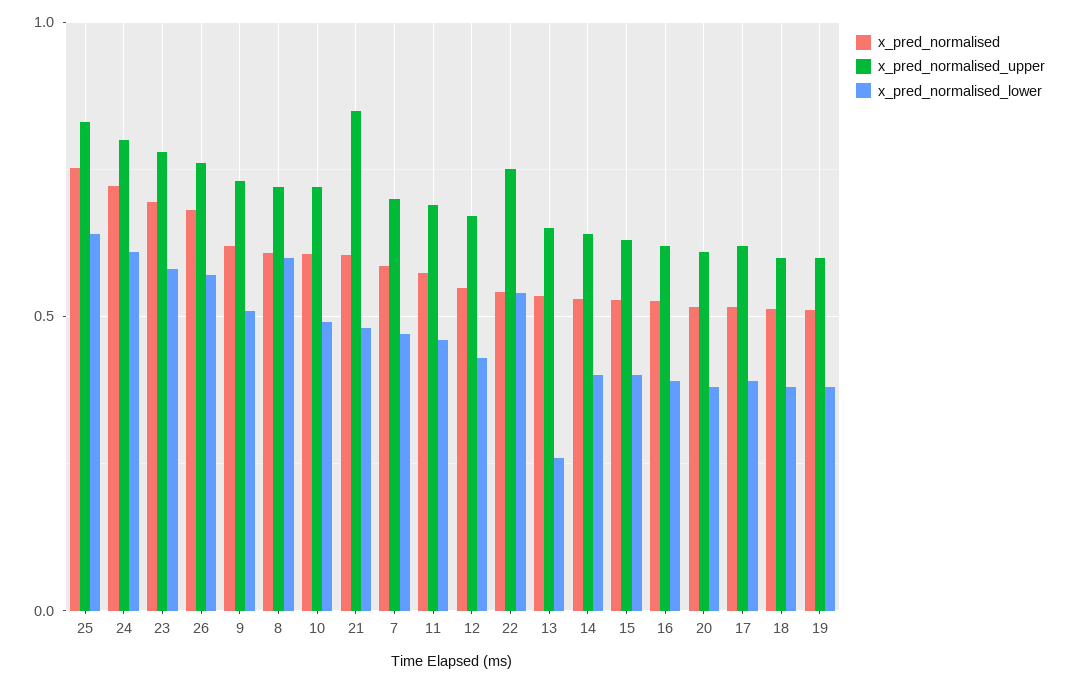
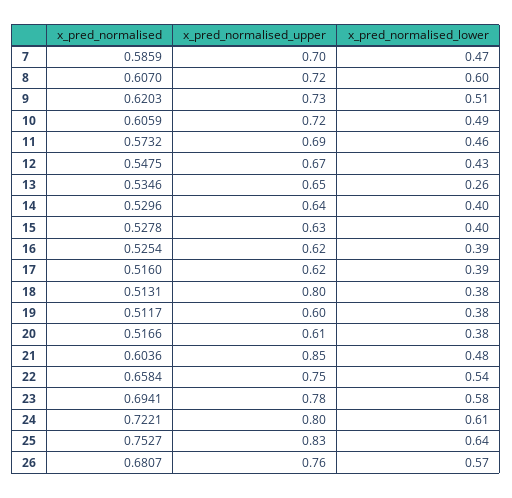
  {
    "x_pred_normalised": {
      "25": 0.7527,
      "24": 0.7221,
      "23": 0.6941,
      "26": 0.6807,
      "9": 0.6203,
      "8": 0.607,
      "10": 0.6059,
      "21": 0.6036,
      "7": 0.5859,
      "11": 0.5732,
      "12": 0.5475,
-     "22": 0.55,
+     "22": 0.6584,
      "13": 0.5346,
      "14": 0.5296,
      "15": 0.5278,
      "16": 0.5254,
      "20": 0.5166,
      "17": 0.516,
      "18": 0.5131,
      "19": 0.5117
    },
    "x_pred_normalised_upper": {
      "25": 0.83,
      "24": 0.8,
      "23": 0.78,
      "26": 0.76,
      "9": 0.73,
      "8": 0.72,
      "10": 0.72,
      "21": 0.85,
      "7": 0.7,
      "11": 0.69,
      "12": 0.67,
      "22": 0.75,
      "13": 0.65,
      "14": 0.64,
      "15": 0.63,
      "16": 0.62,
      "20": 0.61,
      "17": 0.62,
-     "18": 0.6,
+     "18": 0.8,
      "19": 0.6
    },
    "x_pred_normalised_lower": {
      "25": 0.64,
      "24": 0.61,
      "23": 0.58,
      "26": 0.57,
      "9": 0.51,
      "8": 0.6,
      "10": 0.49,
      "21": 0.48,
      "7": 0.47,
      "11": 0.46,
      "12": 0.43,
      "22": 0.54,
      "13": 0.26,
      "14": 0.4,
      "15": 0.4,
      "16": 0.39,
      "20": 0.38,
      "17": 0.39,
      "18": 0.38,
      "19": 0.38
    }
  }

